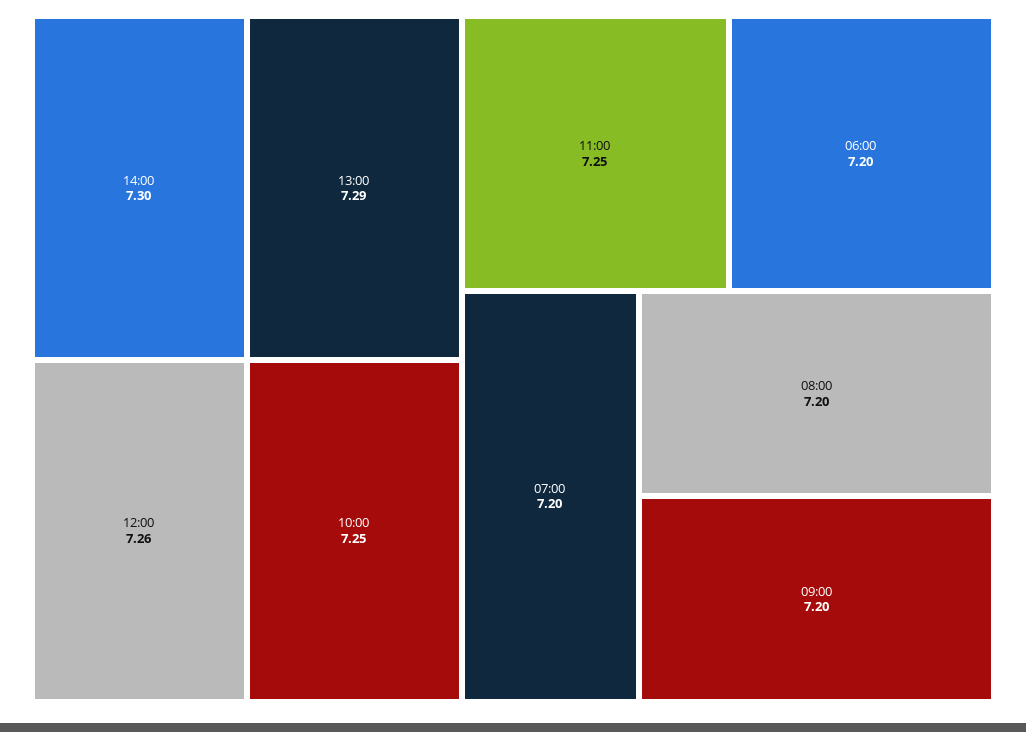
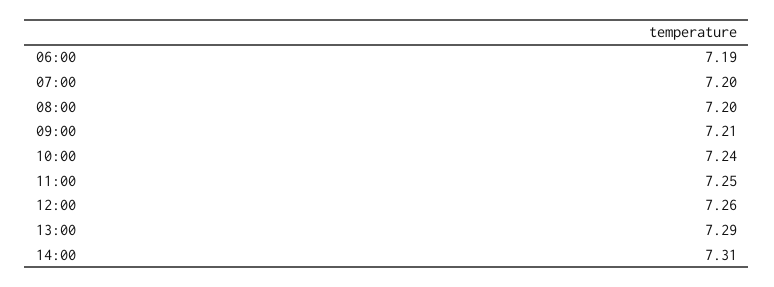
  {
-   "14:00": 7.3,
+   "14:00": 7.31,
    "13:00": 7.29,
    "12:00": 7.26,
-   "10:00": 7.25,
+   "10:00": 7.24,
    "11:00": 7.25,
-   "06:00": 7.2,
+   "06:00": 7.19,
    "07:00": 7.2,
    "08:00": 7.2,
-   "09:00": 7.2
+   "09:00": 7.21
  }

